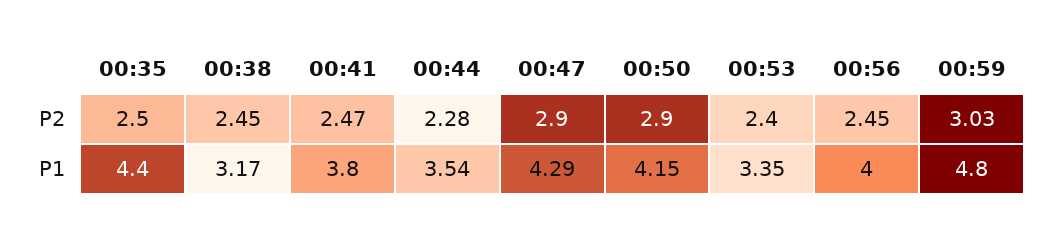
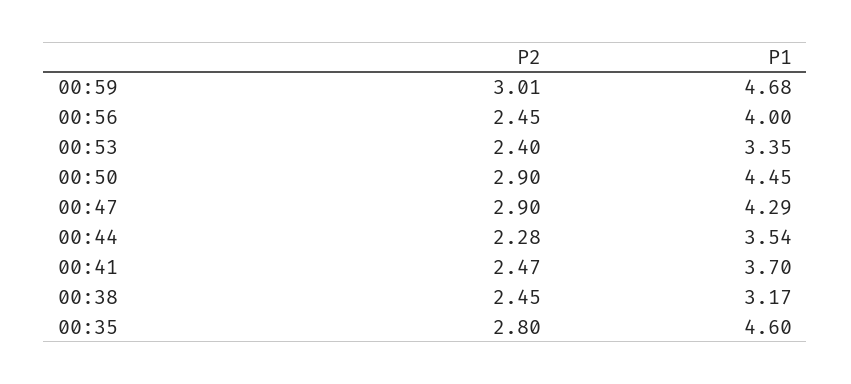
  {
    "00:35": {
-     "P2": 2.5,
+     "P2": 2.8,
-     "P1": 4.4
+     "P1": 4.6
    },
    "00:38": {
      "P2": 2.45,
      "P1": 3.17
    },
    "00:41": {
      "P2": 2.47,
-     "P1": 3.8
+     "P1": 3.7
    },
    "00:44": {
      "P2": 2.28,
      "P1": 3.54
    },
    "00:47": {
      "P2": 2.9,
      "P1": 4.29
    },
    "00:50": {
      "P2": 2.9,
-     "P1": 4.15
+     "P1": 4.45
    },
    "00:53": {
      "P2": 2.4,
      "P1": 3.35
    },
    "00:56": {
      "P2": 2.45,
      "P1": 4
    },
    "00:59": {
-     "P2": 3.03,
+     "P2": 3.01,
-     "P1": 4.8
+     "P1": 4.68
    }
  }

